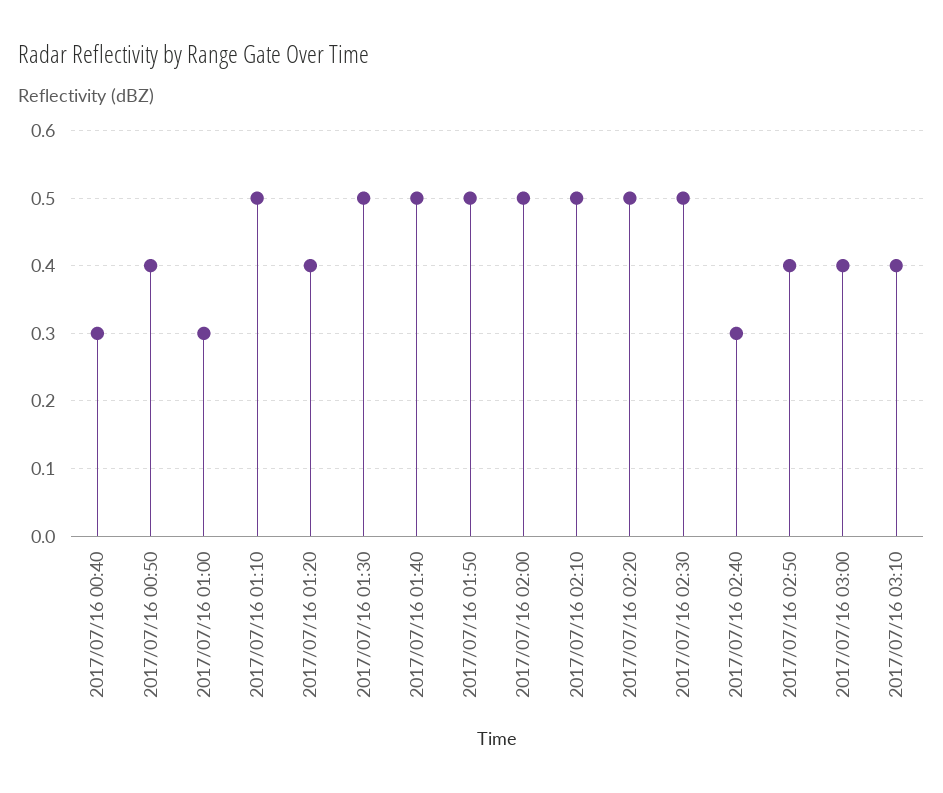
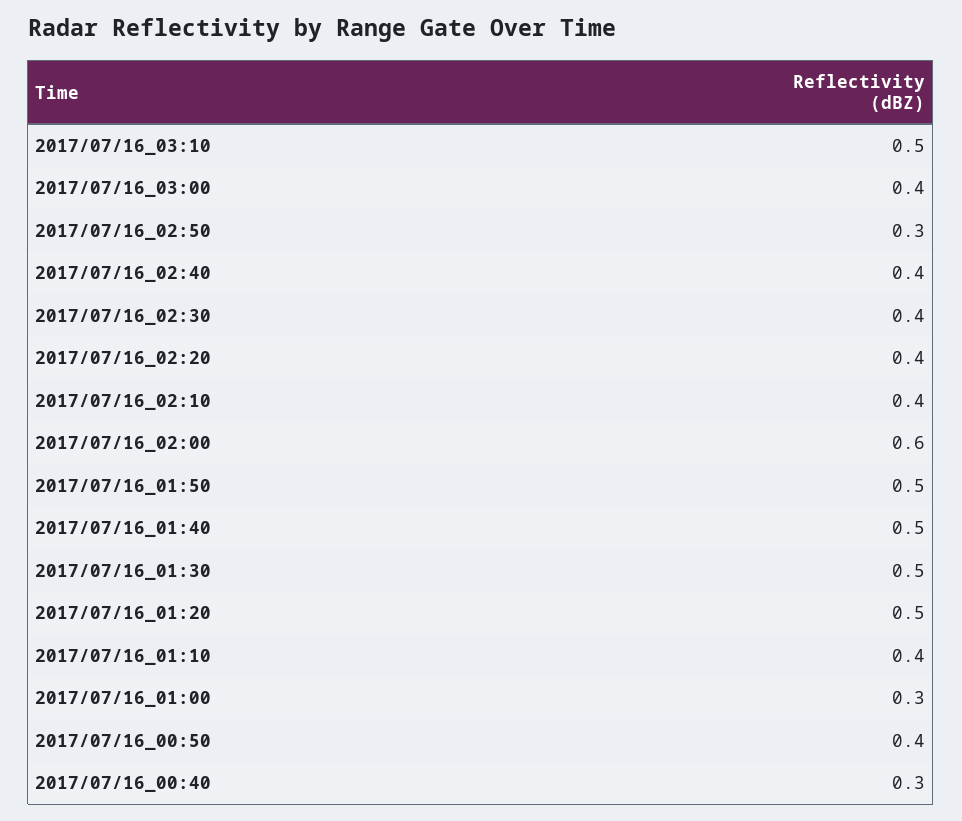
  {
    "2017/07/16 00:40": 0.3,
    "2017/07/16 00:50": 0.4,
    "2017/07/16 01:00": 0.3,
-   "2017/07/16 01:10": 0.5,
+   "2017/07/16 01:10": 0.4,
-   "2017/07/16 01:20": 0.4,
+   "2017/07/16 01:20": 0.5,
    "2017/07/16 01:30": 0.5,
    "2017/07/16 01:40": 0.5,
    "2017/07/16 01:50": 0.5,
-   "2017/07/16 02:00": 0.5,
+   "2017/07/16 02:00": 0.6,
-   "2017/07/16 02:10": 0.5,
+   "2017/07/16 02:10": 0.4,
-   "2017/07/16 02:20": 0.5,
+   "2017/07/16 02:20": 0.4,
-   "2017/07/16 02:30": 0.5,
+   "2017/07/16 02:30": 0.4,
-   "2017/07/16 02:40": 0.3,
+   "2017/07/16 02:40": 0.4,
-   "2017/07/16 02:50": 0.4,
+   "2017/07/16 02:50": 0.3,
    "2017/07/16 03:00": 0.4,
-   "2017/07/16 03:10": 0.4
+   "2017/07/16 03:10": 0.5
  }

